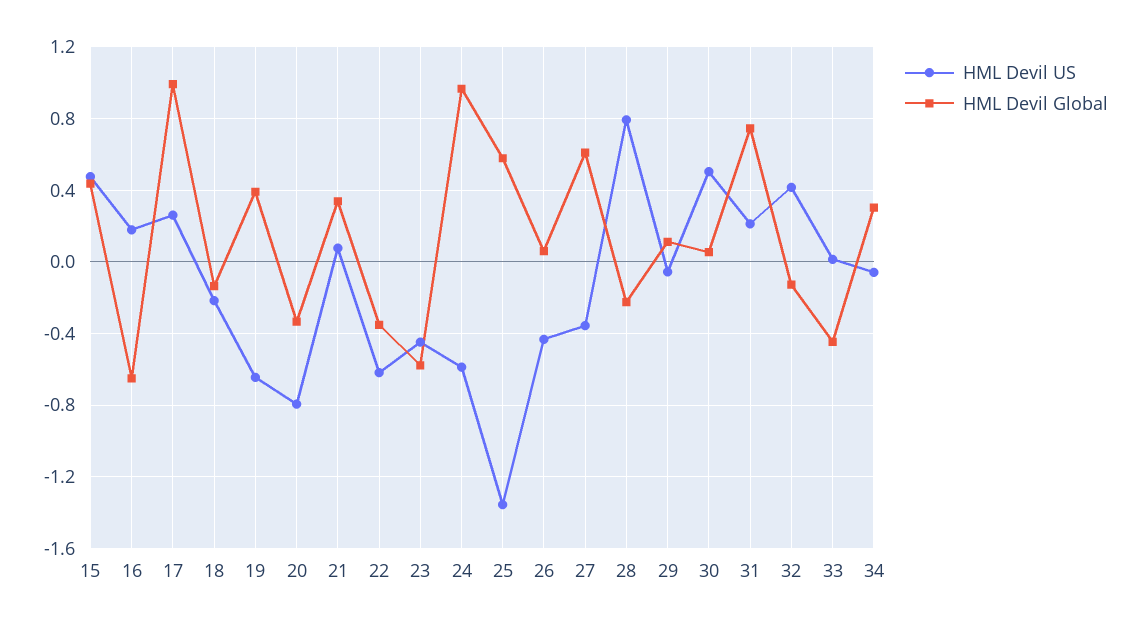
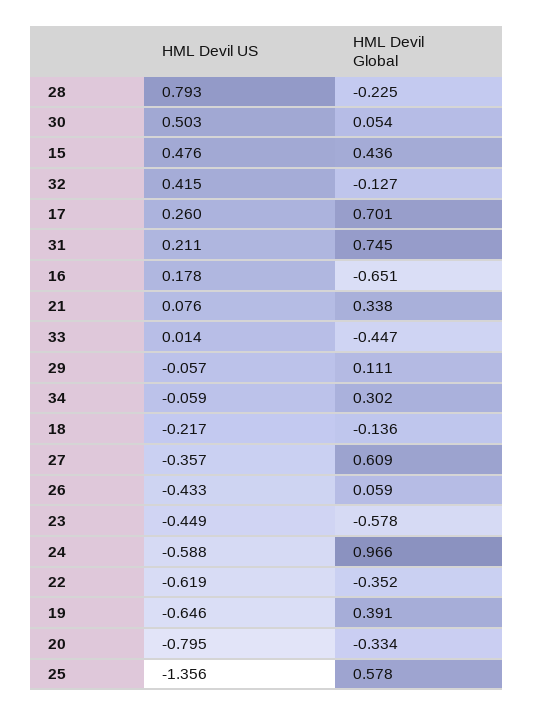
  {
    "HML Devil US": {
      "15": 0.476,
      "16": 0.178,
      "17": 0.26,
      "18": -0.217,
      "19": -0.646,
      "20": -0.795,
      "21": 0.076,
      "22": -0.619,
      "23": -0.449,
      "24": -0.588,
      "25": -1.356,
      "26": -0.433,
      "27": -0.357,
      "28": 0.793,
      "29": -0.057,
      "30": 0.503,
      "31": 0.211,
      "32": 0.415,
      "33": 0.014,
      "34": -0.059
    },
    "HML Devil Global": {
      "15": 0.436,
      "16": -0.651,
-     "17": 1,
+     "17": 0.701,
      "18": -0.136,
      "19": 0.391,
      "20": -0.334,
      "21": 0.338,
      "22": -0.352,
      "23": -0.578,
      "24": 0.966,
      "25": 0.578,
      "26": 0.059,
      "27": 0.609,
      "28": -0.225,
      "29": 0.111,
      "30": 0.054,
      "31": 0.745,
      "32": -0.127,
      "33": -0.447,
      "34": 0.302
    }
  }

